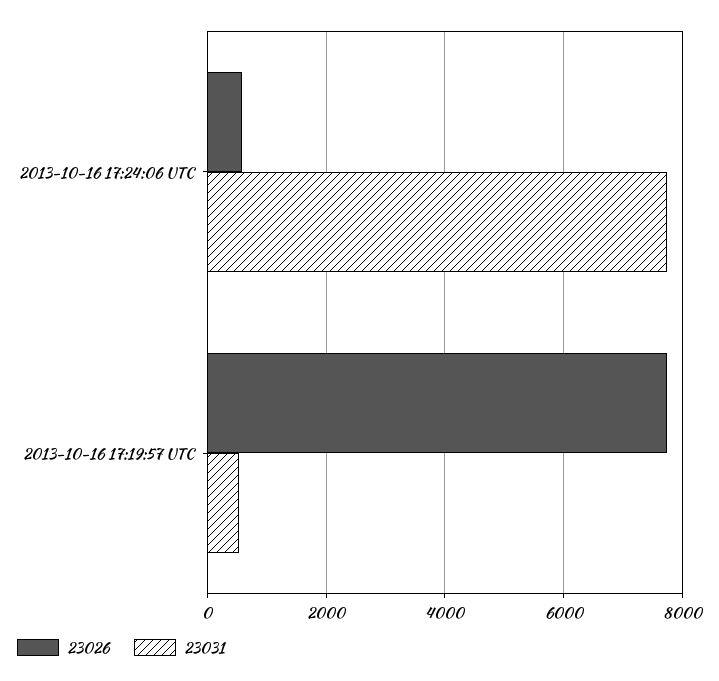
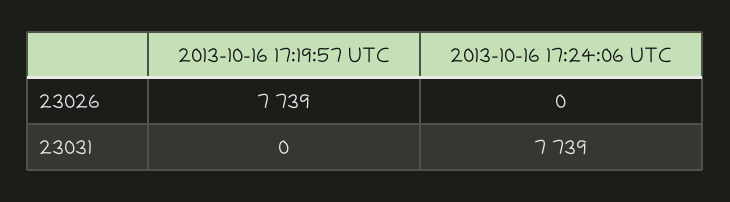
  {
    "23026": {
-     "2013-10-16 17:24:06 UTC": 600,
+     "2013-10-16 17:24:06 UTC": 0,
      "2013-10-16 17:19:57 UTC": 7739
    },
    "23031": {
      "2013-10-16 17:24:06 UTC": 7739,
-     "2013-10-16 17:19:57 UTC": 600
+     "2013-10-16 17:19:57 UTC": 0
    }
  }

